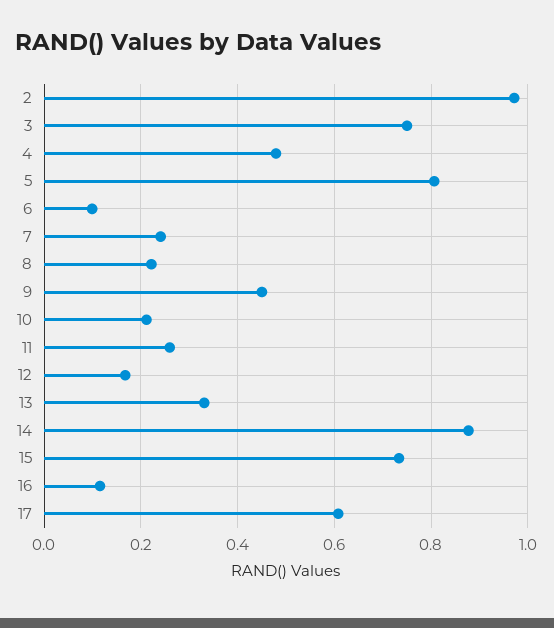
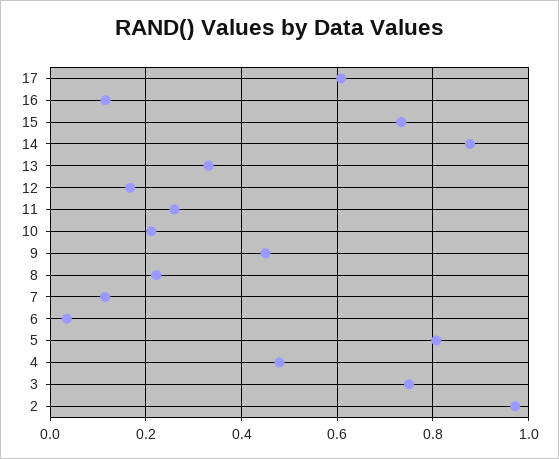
  {
    "2": 0.98,
    "3": 0.76,
    "4": 0.48,
    "5": 0.8,
-   "6": 0.1,
+   "6": 0.04,
-   "7": 0.24,
+   "7": 0.12,
    "8": 0.22,
    "9": 0.46,
    "10": 0.22,
    "11": 0.26,
    "12": 0.16,
    "13": 0.34,
    "14": 0.88,
    "15": 0.74,
    "16": 0.12,
    "17": 0.6
  }

